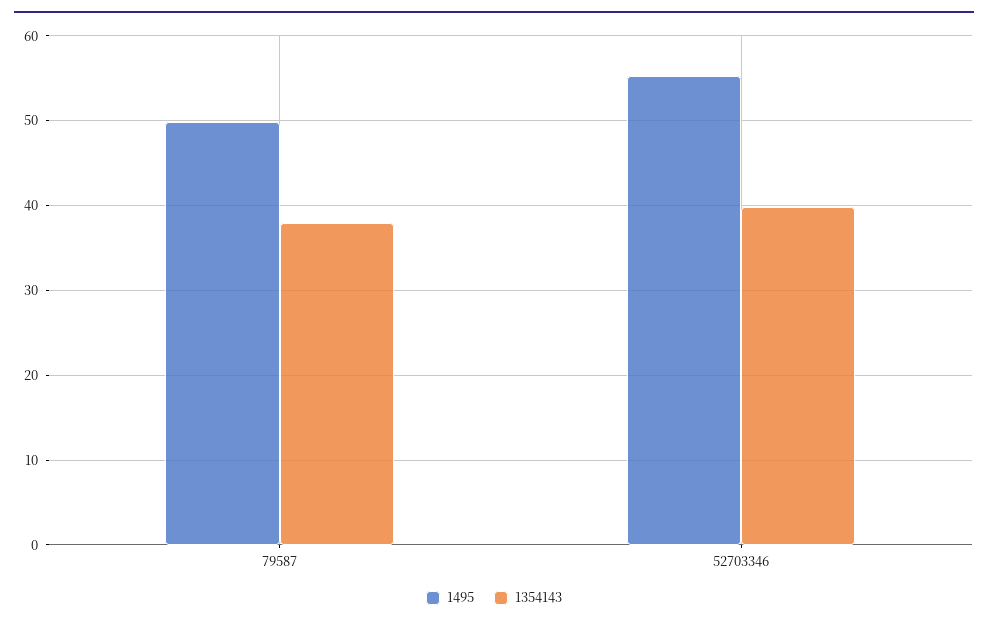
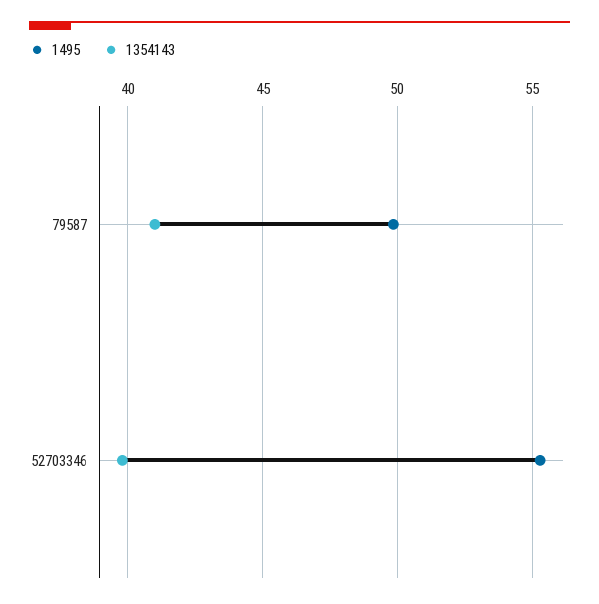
  {
    "1495": {
      "79587": 50,
      "52703346": 55.5
    },
    "1354143": {
-     "79587": 38,
+     "79587": 41,
      "52703346": 40
    }
  }

